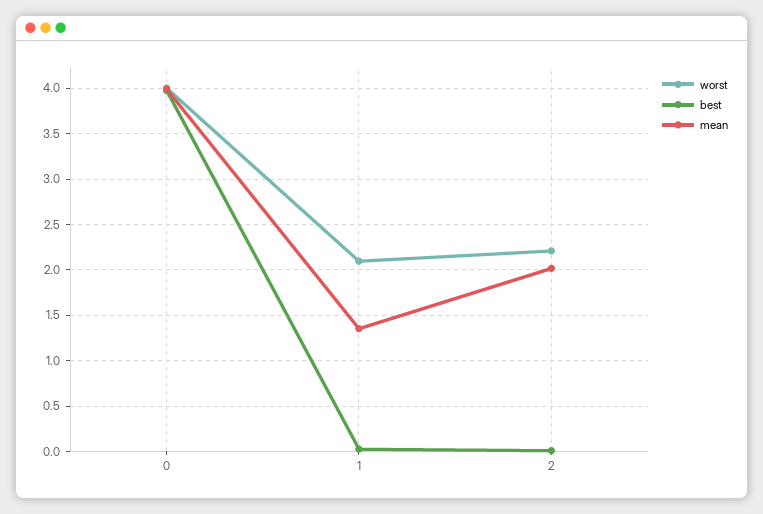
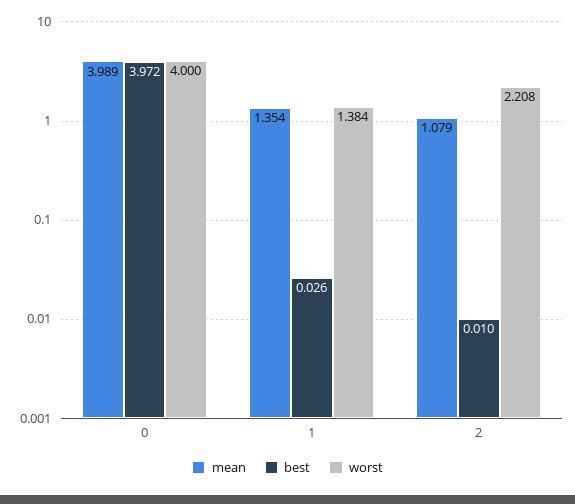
  {
    "worst": {
      "0": 4,
-     "1": 2.1,
+     "1": 1.384,
      "2": 2.208
    },
    "best": {
      "0": 3.972,
      "1": 0.026,
      "2": 0.01
    },
    "mean": {
      "0": 3.989,
      "1": 1.354,
-     "2": 2
+     "2": 1.079
    }
  }

